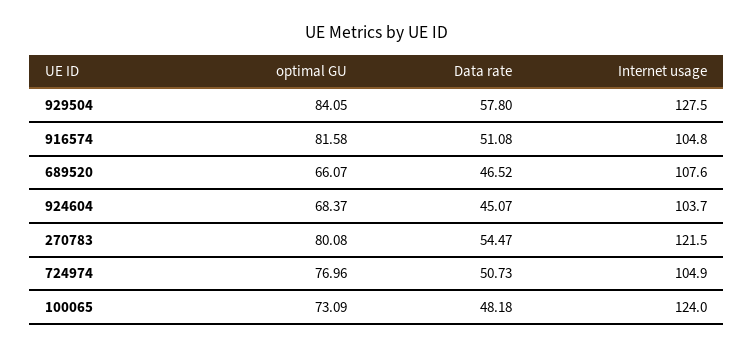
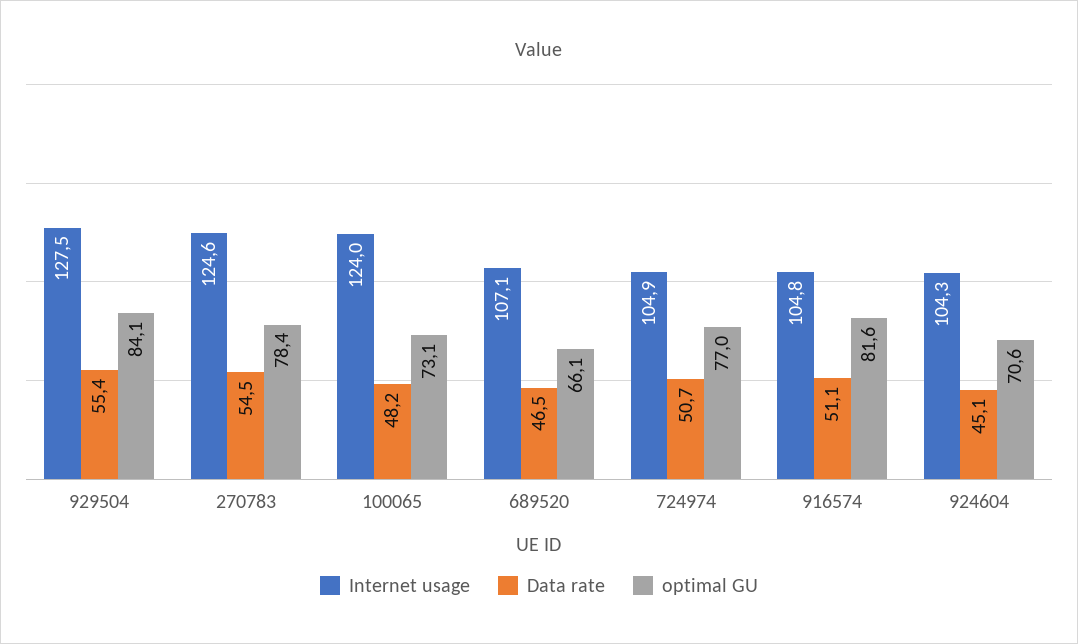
  {
    "optimal GU": {
      "929504": 84.05,
      "916574": 81.58,
      "689520": 66.07,
-     "924604": 68.37,
+     "924604": 70.6,
-     "270783": 80.08,
+     "270783": 78.4,
      "724974": 76.96,
      "100065": 73.09
    },
    "Data rate": {
-     "929504": 57.8,
+     "929504": 55.4,
      "916574": 51.08,
      "689520": 46.52,
      "924604": 45.07,
      "270783": 54.47,
      "724974": 50.73,
      "100065": 48.18
    },
    "Internet usage": {
      "929504": 127.5,
      "916574": 104.8,
-     "689520": 107.6,
+     "689520": 107.1,
-     "924604": 103.7,
+     "924604": 104.3,
-     "270783": 121.5,
+     "270783": 124.6,
      "724974": 104.9,
      "100065": 124
    }
  }

